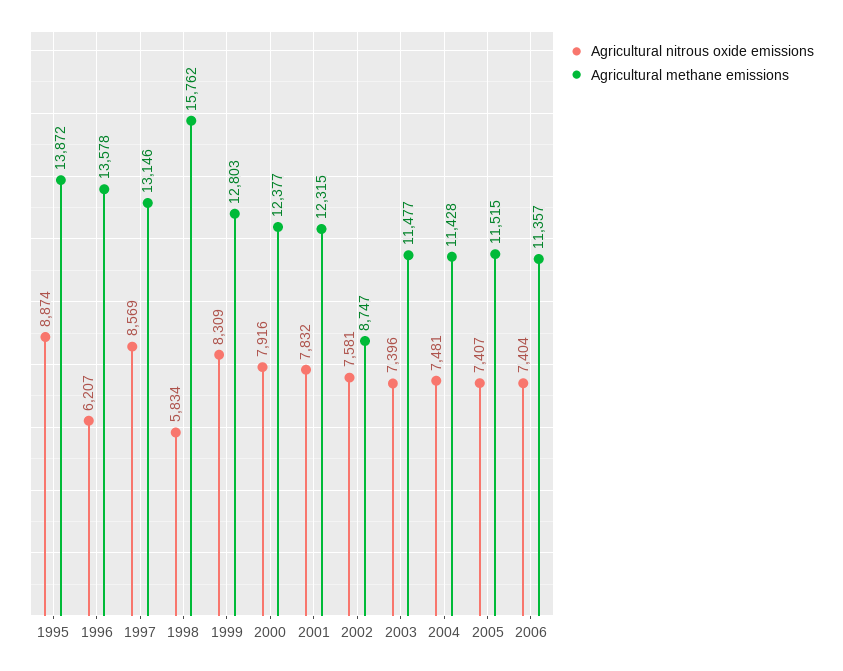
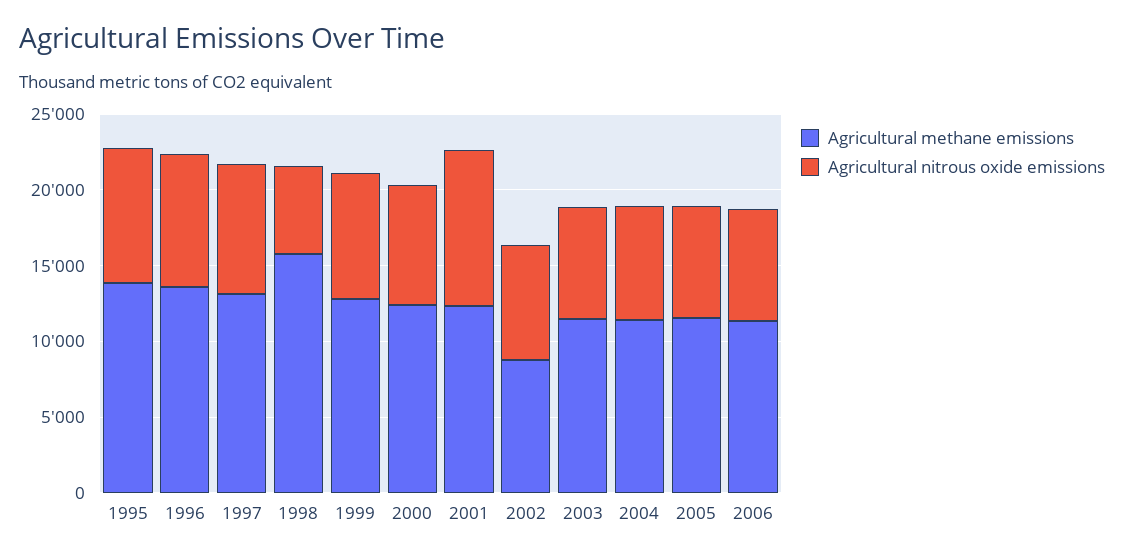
  {
    "Agricultural nitrous oxide emissions": {
      "1995": 8874,
-     "1996": 6207,
+     "1996": 9000,
      "1997": 8569,
      "1998": 5834,
      "1999": 8309,
      "2000": 7916,
-     "2001": 7832,
+     "2001": 10000,
      "2002": 7581,
      "2003": 7396,
      "2004": 7481,
      "2005": 7407,
      "2006": 7404
    },
    "Agricultural methane emissions": {
      "1995": 13872,
      "1996": 13578,
      "1997": 13146,
      "1998": 15762,
      "1999": 12803,
      "2000": 12377,
      "2001": 12315,
      "2002": 8747,
      "2003": 11477,
      "2004": 11428,
      "2005": 11515,
      "2006": 11357
    }
  }

